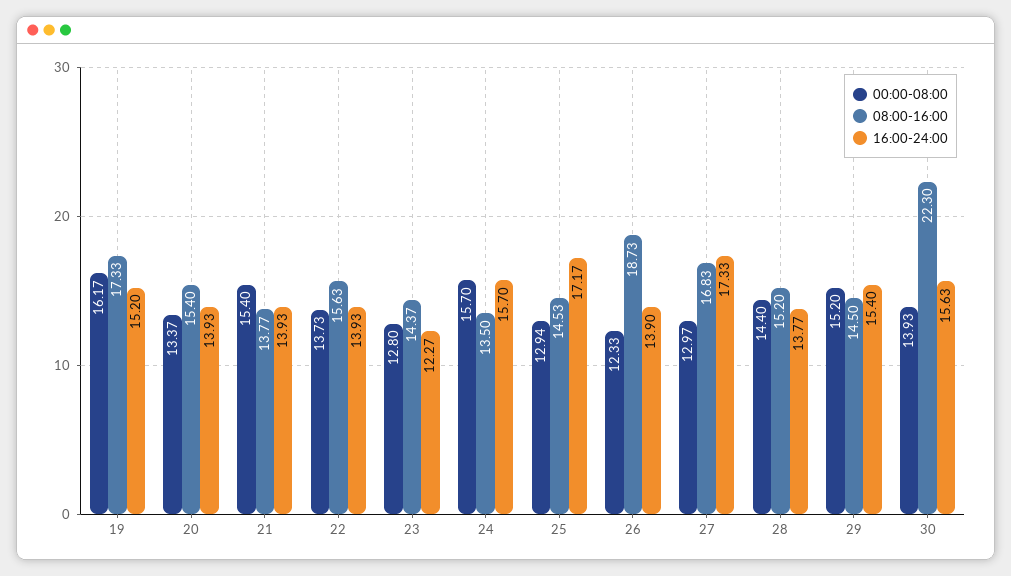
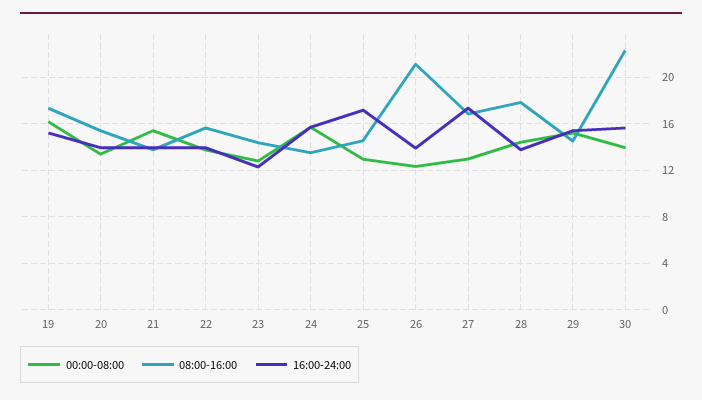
  {
    "00:00-08:00": {
      "19": 16.17,
      "20": 13.37,
      "21": 15.4,
      "22": 13.73,
      "23": 12.8,
      "24": 15.7,
      "25": 12.94,
      "26": 12.33,
      "27": 12.97,
      "28": 14.4,
      "29": 15.2,
      "30": 13.93
    },
    "08:00-16:00": {
      "19": 17.33,
      "20": 15.4,
      "21": 13.77,
      "22": 15.63,
      "23": 14.37,
      "24": 13.5,
      "25": 14.53,
-     "26": 18.73,
+     "26": 21,
      "27": 16.83,
-     "28": 15.2,
+     "28": 18,
      "29": 14.5,
      "30": 22.3
    },
    "16:00-24:00": {
      "19": 15.2,
      "20": 13.93,
      "21": 13.93,
      "22": 13.93,
      "23": 12.27,
      "24": 15.7,
      "25": 17.17,
      "26": 13.9,
      "27": 17.33,
      "28": 13.77,
      "29": 15.4,
      "30": 15.63
    }
  }

